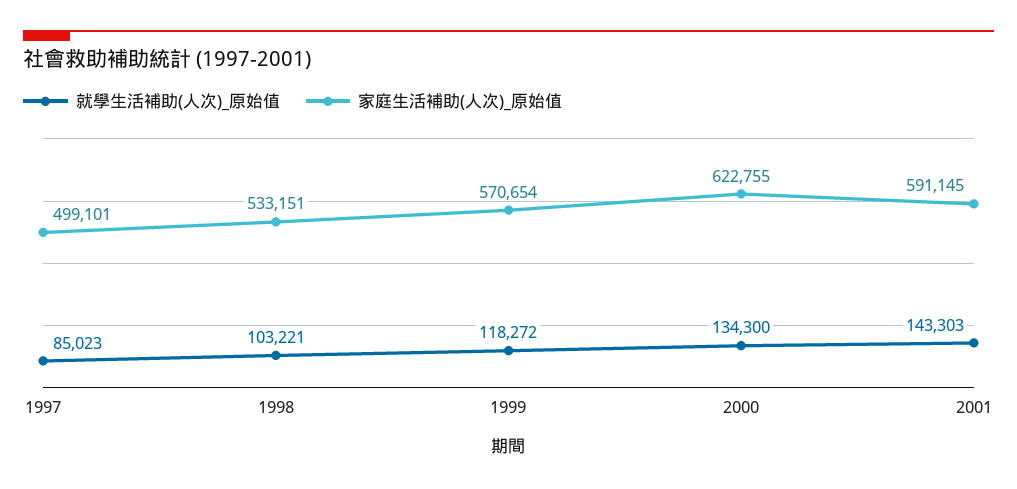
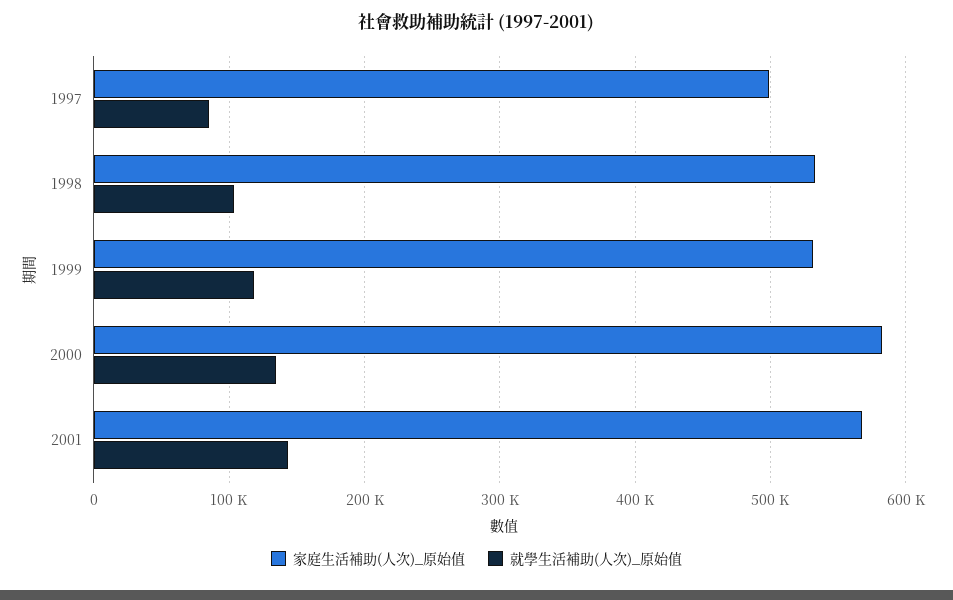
  {
    "就學生活補助(人次)_原始值": {
      "1997": 85023,
      "1998": 103221,
      "1999": 118272,
      "2000": 134300,
      "2001": 143303
    },
    "家庭生活補助(人次)_原始值": {
      "1997": 499101,
      "1998": 533151,
-     "1999": 570654,
+     "1999": 530000,
-     "2000": 622755,
+     "2000": 580000,
-     "2001": 591145
+     "2001": 570000
    }
  }

